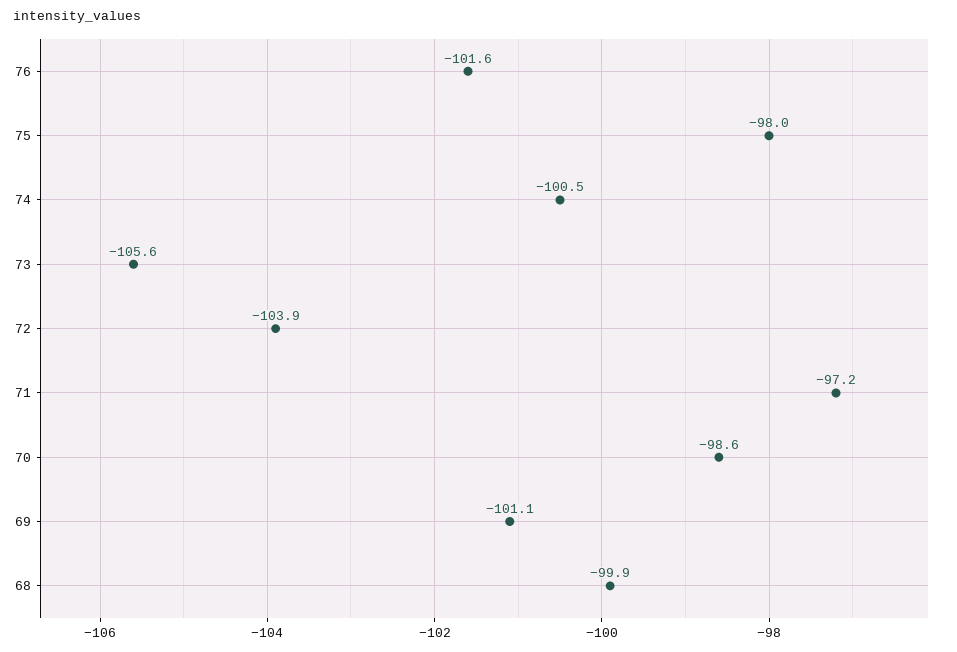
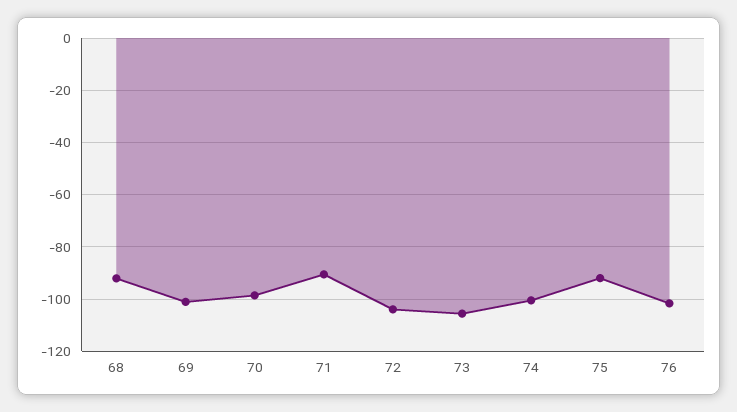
  {
    "76": -101.6,
-   "75": -98,
+   "75": -92.5,
    "74": -100.5,
    "73": -105.6,
    "72": -103.9,
-   "71": -97.2,
+   "71": -90,
    "70": -98.6,
    "69": -101.1,
-   "68": -99.9
+   "68": -92.5
  }

